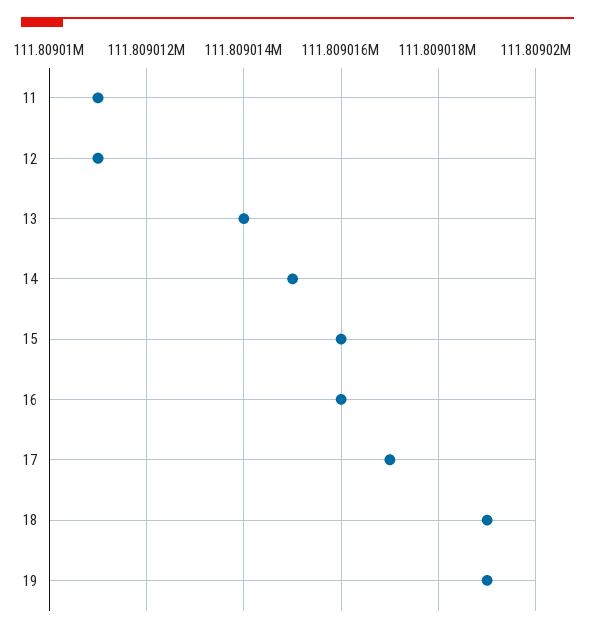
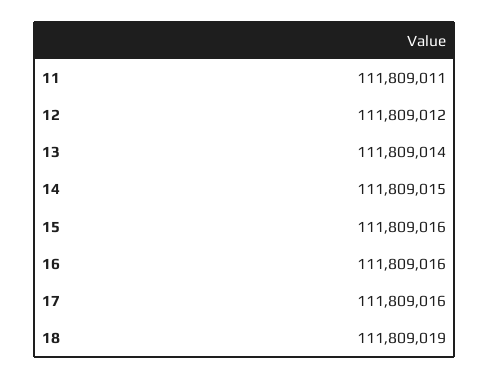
  {
    "11": 111809011,
-   "12": 111809011,
+   "12": 111809012,
    "13": 111809014,
    "14": 111809015,
    "15": 111809016,
    "16": 111809016,
-   "17": 111809017,
+   "17": 111809016,
-   "18": 111809019,
+   "18": 111809019
-   "19": 111809019
  }

